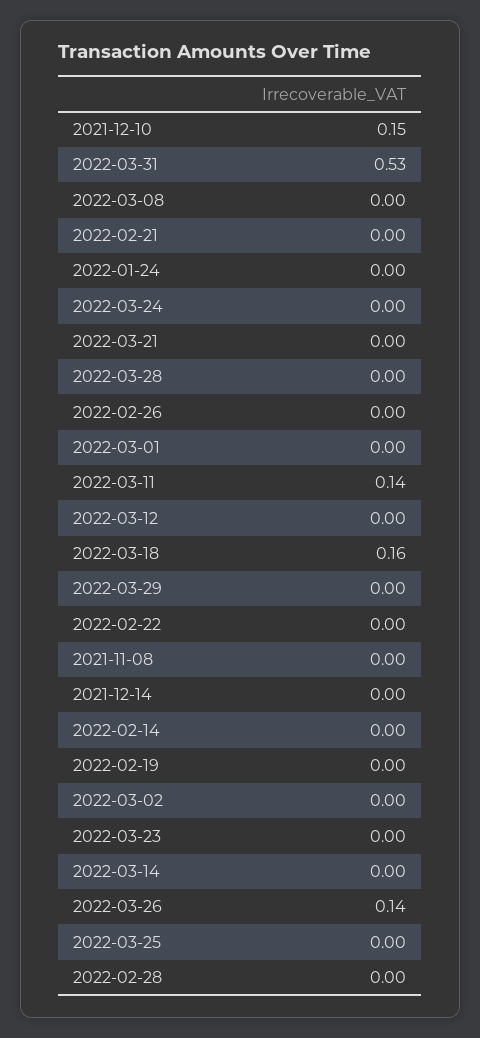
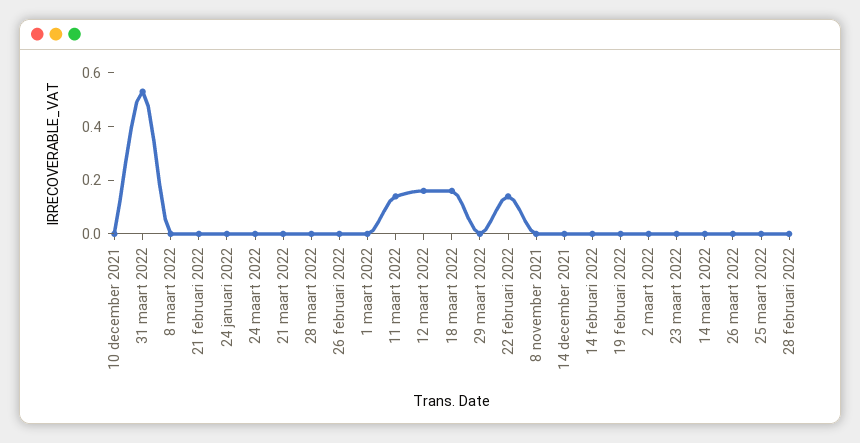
  {
-   "2021-12-10": 0.15,
+   "2021-12-10": 0,
    "2022-03-31": 0.53,
    "2022-03-08": 0,
    "2022-02-21": 0,
    "2022-01-24": 0,
    "2022-03-24": 0,
    "2022-03-21": 0,
    "2022-03-28": 0,
    "2022-02-26": 0,
    "2022-03-01": 0,
    "2022-03-11": 0.14,
-   "2022-03-12": 0,
+   "2022-03-12": 0.15,
    "2022-03-18": 0.16,
    "2022-03-29": 0,
-   "2022-02-22": 0,
+   "2022-02-22": 0.15,
    "2021-11-08": 0,
    "2021-12-14": 0,
    "2022-02-14": 0,
    "2022-02-19": 0,
    "2022-03-02": 0,
    "2022-03-23": 0,
    "2022-03-14": 0,
-   "2022-03-26": 0.14,
+   "2022-03-26": 0,
    "2022-03-25": 0,
    "2022-02-28": 0
  }

